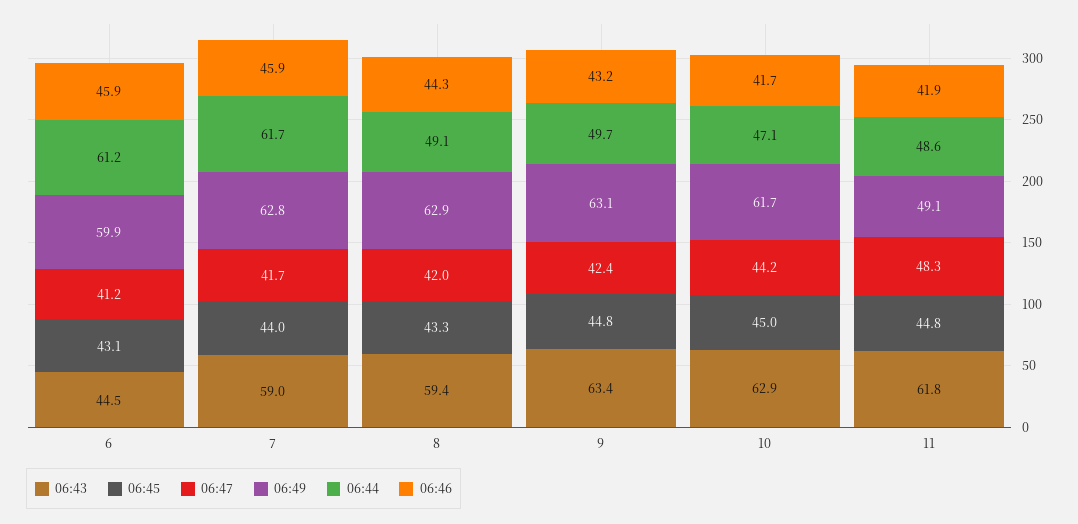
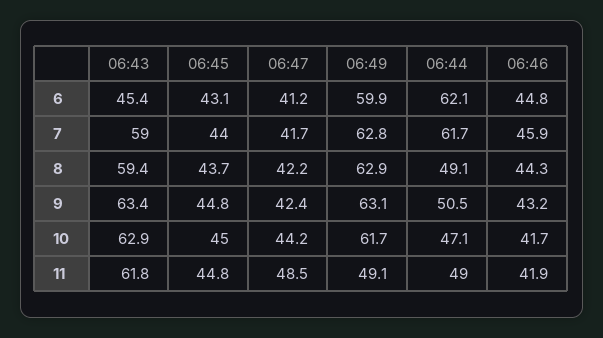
  {
    "06:43": {
-     "6": 44.5,
+     "6": 45.4,
      "7": 59,
      "8": 59.4,
      "9": 63.4,
      "10": 62.9,
      "11": 61.8
    },
    "06:45": {
      "6": 43.1,
      "7": 44,
-     "8": 43.3,
+     "8": 43.7,
      "9": 44.8,
      "10": 45,
      "11": 44.8
    },
    "06:47": {
      "6": 41.2,
      "7": 41.7,
-     "8": 42,
+     "8": 42.2,
      "9": 42.4,
      "10": 44.2,
-     "11": 48.3
+     "11": 48.5
    },
    "06:49": {
      "6": 59.9,
      "7": 62.8,
      "8": 62.9,
      "9": 63.1,
      "10": 61.7,
      "11": 49.1
    },
    "06:44": {
-     "6": 61.2,
+     "6": 62.1,
      "7": 61.7,
      "8": 49.1,
-     "9": 49.7,
+     "9": 50.5,
      "10": 47.1,
-     "11": 48.6
+     "11": 49
    },
    "06:46": {
-     "6": 45.9,
+     "6": 44.8,
      "7": 45.9,
      "8": 44.3,
      "9": 43.2,
      "10": 41.7,
      "11": 41.9
    }
  }

